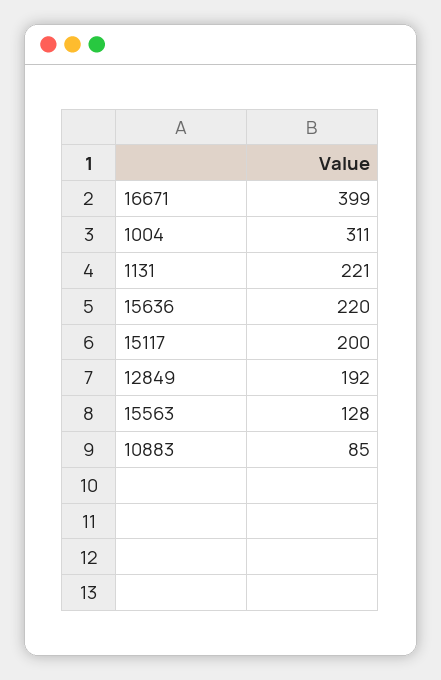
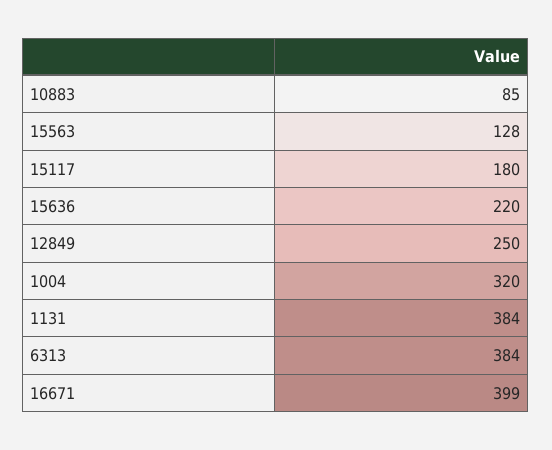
  {
    "16671": 399,
-   "1004": 311,
+   "1004": 320,
-   "1131": 221,
+   "1131": 384,
    "15636": 220,
-   "15117": 200,
+   "15117": 180,
-   "12849": 192,
+   "12849": 250,
    "15563": 128,
-   "10883": 85
+   "10883": 85,
+   "6313": 384
  }

